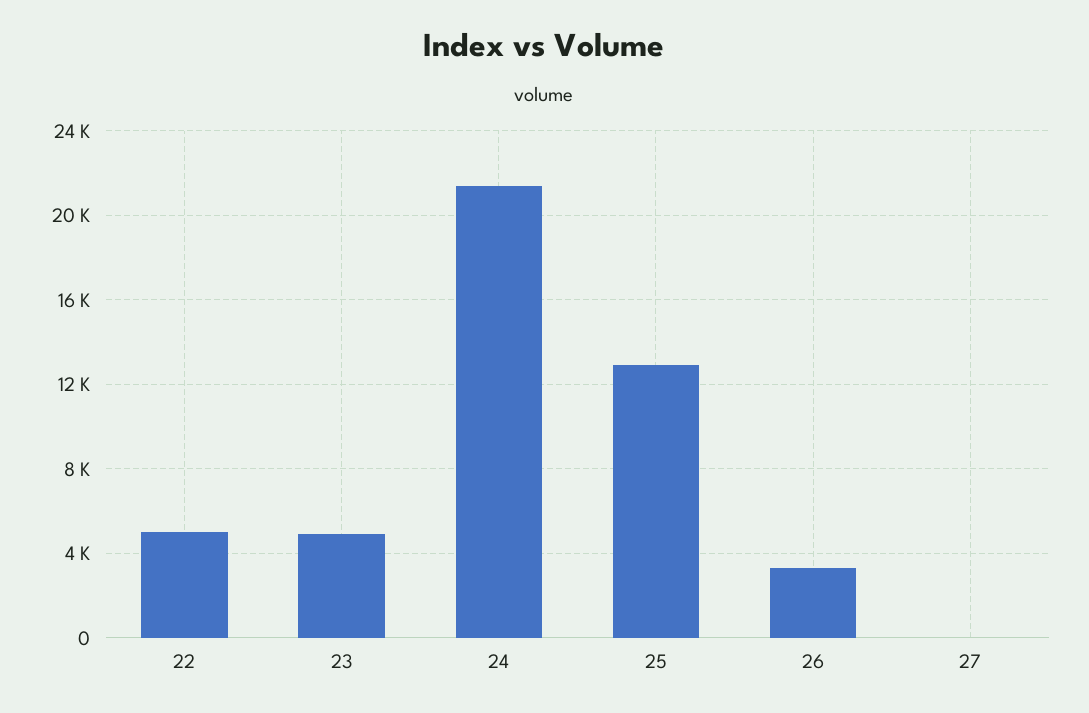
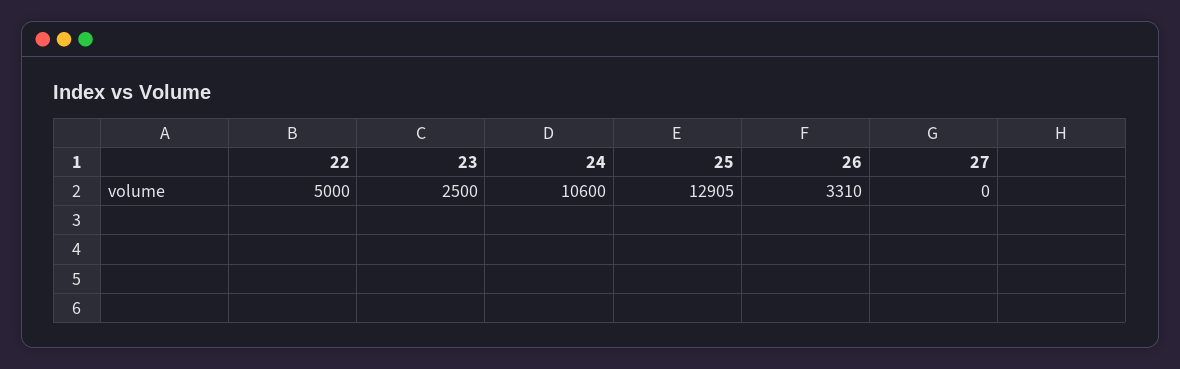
  {
    "22": 5000,
-   "23": 5000,
+   "23": 2500,
-   "24": 21500,
+   "24": 10600,
    "25": 12905,
    "26": 3310,
    "27": 0
  }

